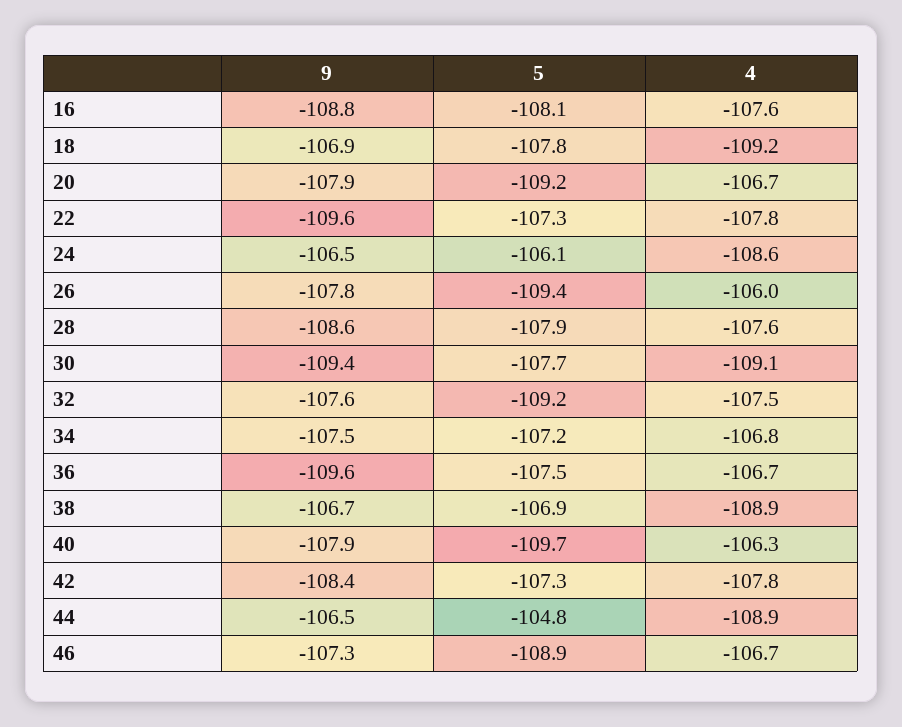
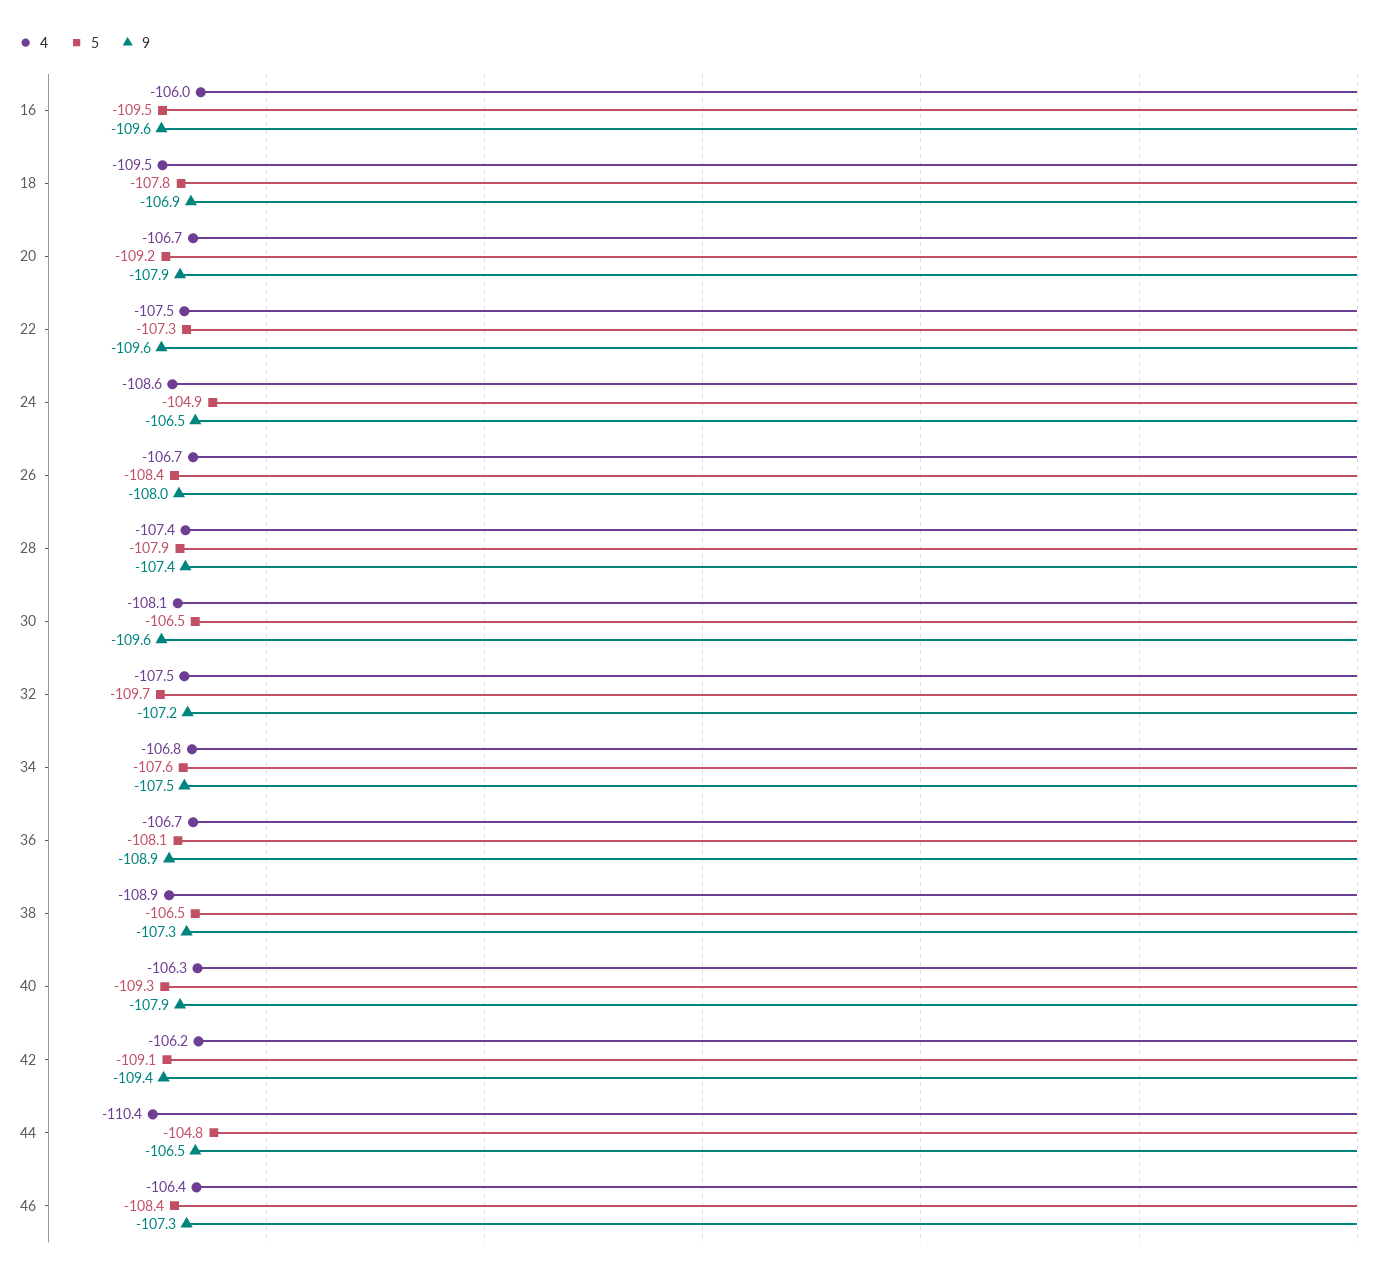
  {
    "9": {
-     "16": -108.8,
+     "16": -109.6,
      "18": -106.9,
      "20": -107.9,
      "22": -109.6,
      "24": -106.5,
-     "26": -107.8,
+     "26": -108,
-     "28": -108.6,
+     "28": -107.4,
-     "30": -109.4,
+     "30": -109.6,
-     "32": -107.6,
+     "32": -107.2,
      "34": -107.5,
-     "36": -109.6,
+     "36": -108.9,
-     "38": -106.7,
+     "38": -107.3,
      "40": -107.9,
-     "42": -108.4,
+     "42": -109.4,
      "44": -106.5,
      "46": -107.3
    },
    "5": {
-     "16": -108.1,
+     "16": -109.5,
      "18": -107.8,
      "20": -109.2,
      "22": -107.3,
-     "24": -106.1,
+     "24": -104.9,
-     "26": -109.4,
+     "26": -108.4,
      "28": -107.9,
-     "30": -107.7,
+     "30": -106.5,
-     "32": -109.2,
+     "32": -109.7,
-     "34": -107.2,
+     "34": -107.6,
-     "36": -107.5,
+     "36": -108.1,
-     "38": -106.9,
+     "38": -106.5,
-     "40": -109.7,
+     "40": -109.3,
-     "42": -107.3,
+     "42": -109.1,
      "44": -104.8,
-     "46": -108.9
+     "46": -108.4
    },
    "4": {
-     "16": -107.6,
+     "16": -106,
-     "18": -109.2,
+     "18": -109.5,
      "20": -106.7,
-     "22": -107.8,
+     "22": -107.5,
      "24": -108.6,
-     "26": -106,
+     "26": -106.7,
-     "28": -107.6,
+     "28": -107.4,
-     "30": -109.1,
+     "30": -108.1,
      "32": -107.5,
      "34": -106.8,
      "36": -106.7,
      "38": -108.9,
      "40": -106.3,
-     "42": -107.8,
+     "42": -106.2,
-     "44": -108.9,
+     "44": -110.4,
-     "46": -106.7
+     "46": -106.4
    }
  }

